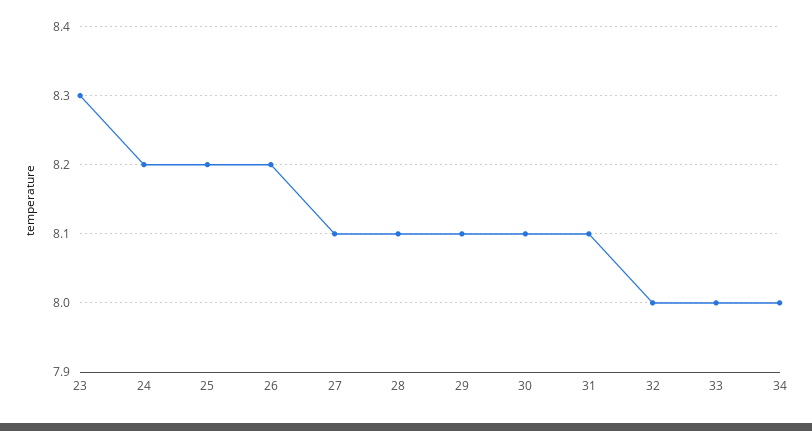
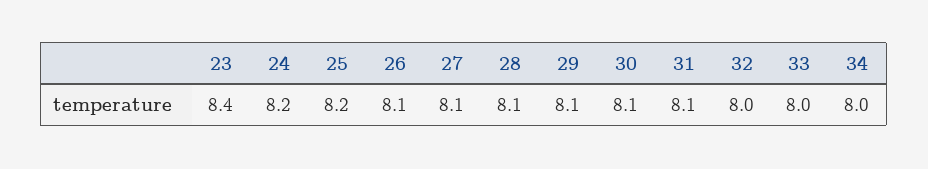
  {
-   "23": 8.3,
+   "23": 8.4,
    "24": 8.2,
    "25": 8.2,
-   "26": 8.2,
+   "26": 8.1,
    "27": 8.1,
    "28": 8.1,
    "29": 8.1,
    "30": 8.1,
    "31": 8.1,
    "32": 8,
    "33": 8,
    "34": 8
  }

